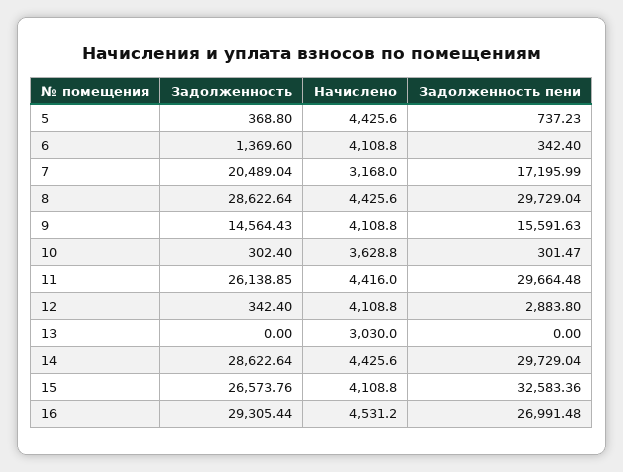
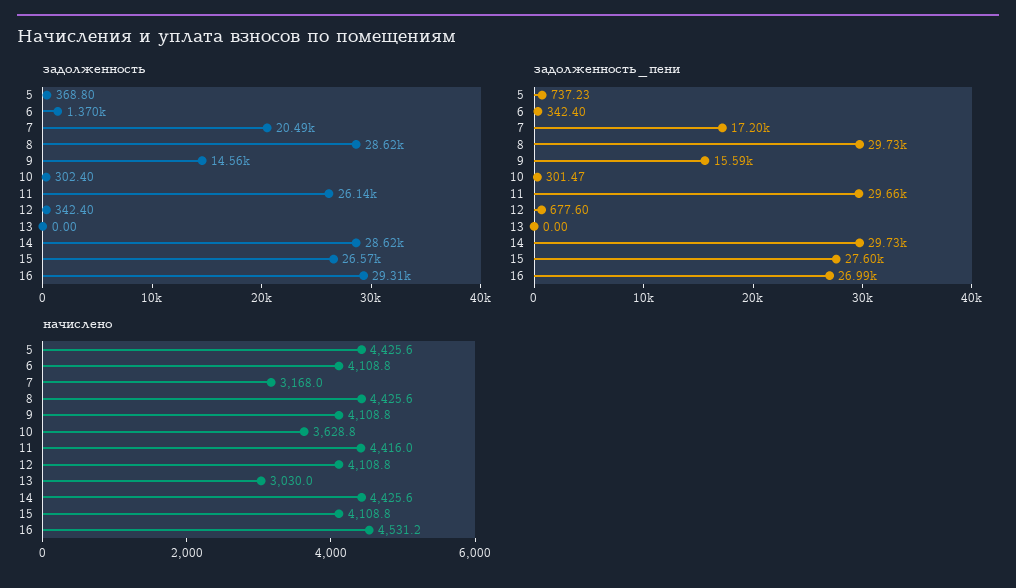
  {
    "Задолженность": {
      "5": 368.8,
      "6": 1369.6,
      "7": 20489.04,
      "8": 28622.64,
      "9": 14564.43,
      "10": 302.4,
      "11": 26138.85,
      "12": 342.4,
      "13": 0,
      "14": 28622.64,
      "15": 26573.76,
      "16": 29305.44
    },
    "Начислено": {
      "5": 4425.6,
      "6": 4108.8,
      "7": 3168,
      "8": 4425.6,
      "9": 4108.8,
      "10": 3628.8,
      "11": 4416,
      "12": 4108.8,
      "13": 3030,
      "14": 4425.6,
      "15": 4108.8,
      "16": 4531.2
    },
    "Задолженность пени": {
      "5": 737.23,
      "6": 342.4,
      "7": 17195.99,
      "8": 29729.04,
      "9": 15591.63,
      "10": 301.47,
      "11": 29664.48,
-     "12": 2883.8,
+     "12": 677.6,
      "13": 0,
      "14": 29729.04,
-     "15": 32583.36,
+     "15": 27600,
      "16": 26991.48
    }
  }

